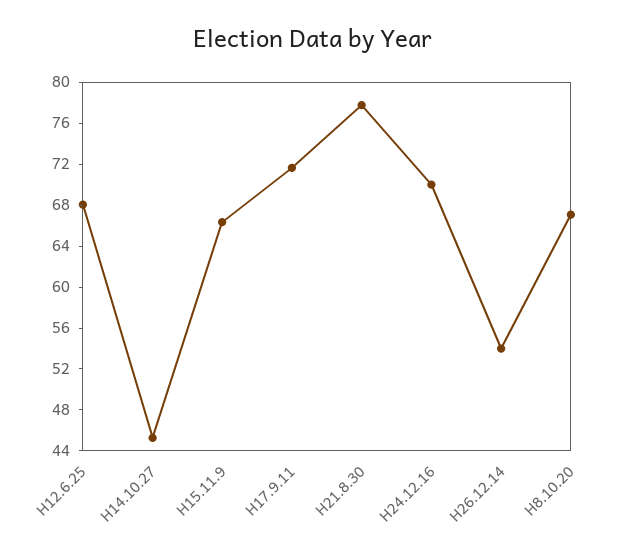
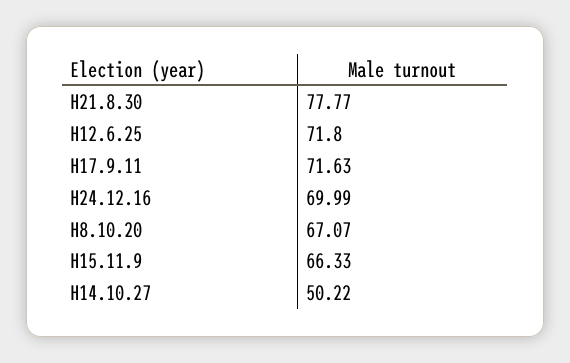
  {
-   "H12.6.25": 68,
+   "H12.6.25": 71.8,
-   "H14.10.27": 45,
+   "H14.10.27": 50.22,
    "H15.11.9": 66.33,
    "H17.9.11": 71.63,
    "H21.8.30": 77.77,
    "H24.12.16": 69.99,
-   "H26.12.14": 54,
    "H8.10.20": 67.07
  }

